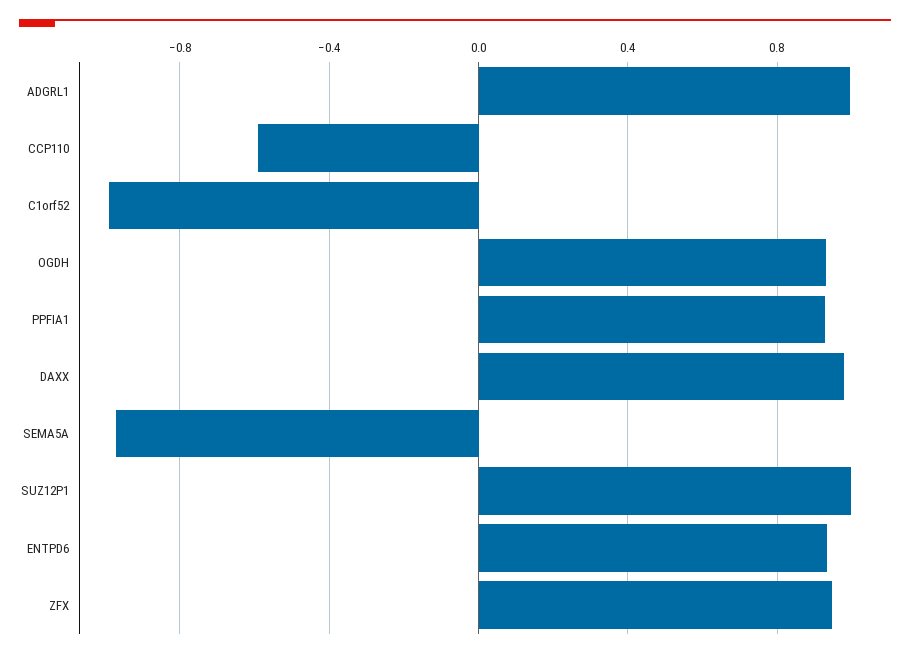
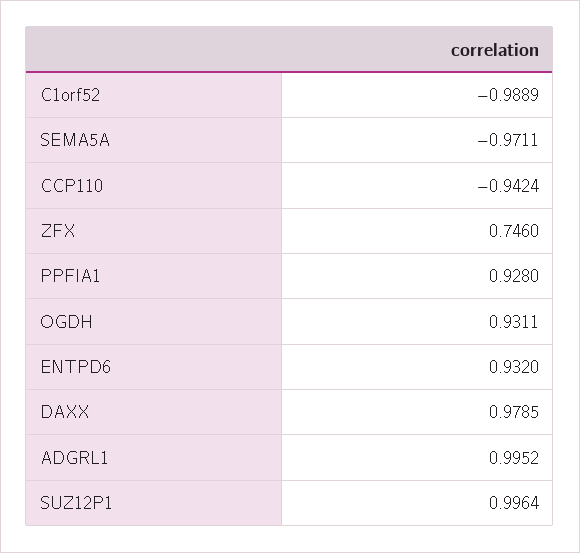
  {
    "ADGRL1": 0.9952,
-   "CCP110": -0.6,
+   "CCP110": -0.9424,
    "C1orf52": -0.9889,
    "OGDH": 0.9311,
    "PPFIA1": 0.928,
    "DAXX": 0.9785,
    "SEMA5A": -0.9711,
    "SUZ12P1": 0.9964,
    "ENTPD6": 0.932,
-   "ZFX": 0.95
+   "ZFX": 0.746
  }

